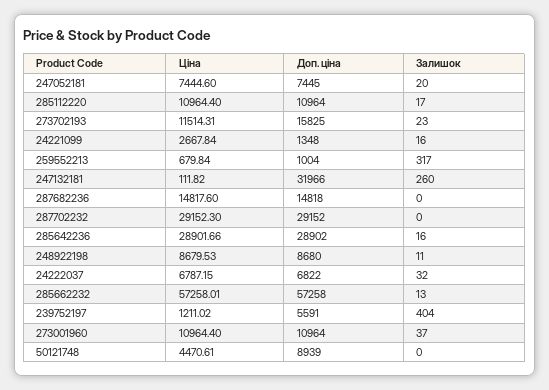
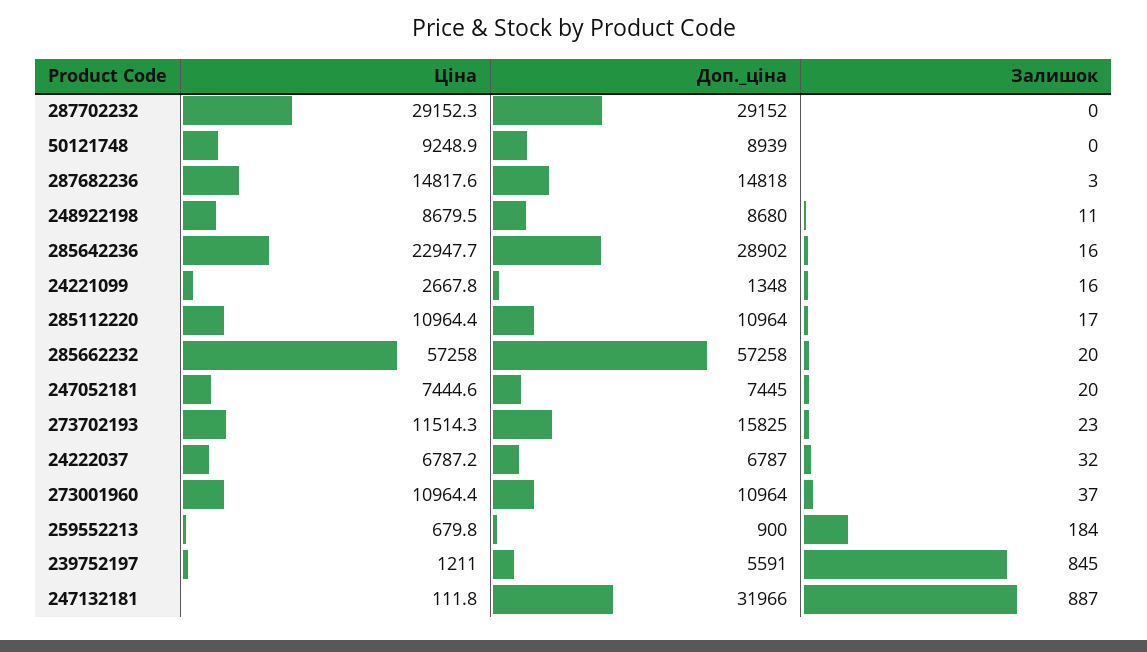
  {
    "Ціна": {
      "247052181": 7444.6,
      "285112220": 10964.4,
      "273702193": 11514.31,
      "24221099": 2667.84,
      "259552213": 679.84,
      "247132181": 111.82,
      "287682236": 14817.6,
      "287702232": 29152.3,
-     "285642236": 28901.66,
+     "285642236": 22947.7,
      "248922198": 8679.53,
      "24222037": 6787.15,
      "285662232": 57258.01,
      "239752197": 1211.02,
      "273001960": 10964.4,
-     "50121748": 4470.61
+     "50121748": 9248.9
    },
    "Доп. ціна": {
      "247052181": 7445,
      "285112220": 10964,
      "273702193": 15825,
      "24221099": 1348,
-     "259552213": 1004,
+     "259552213": 900,
      "247132181": 31966,
      "287682236": 14818,
      "287702232": 29152,
      "285642236": 28902,
      "248922198": 8680,
-     "24222037": 6822,
+     "24222037": 6787,
      "285662232": 57258,
      "239752197": 5591,
      "273001960": 10964,
      "50121748": 8939
    },
    "Залишок": {
      "247052181": 20,
      "285112220": 17,
      "273702193": 23,
      "24221099": 16,
-     "259552213": 317,
+     "259552213": 184,
-     "247132181": 260,
+     "247132181": 887,
-     "287682236": 0,
+     "287682236": 3,
      "287702232": 0,
      "285642236": 16,
      "248922198": 11,
      "24222037": 32,
-     "285662232": 13,
+     "285662232": 20,
-     "239752197": 404,
+     "239752197": 845,
      "273001960": 37,
      "50121748": 0
    }
  }

